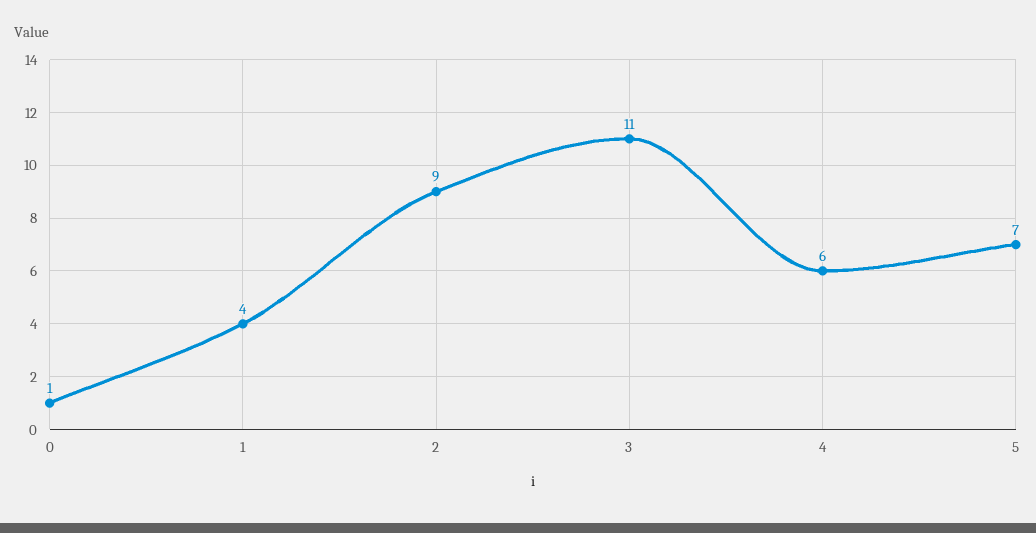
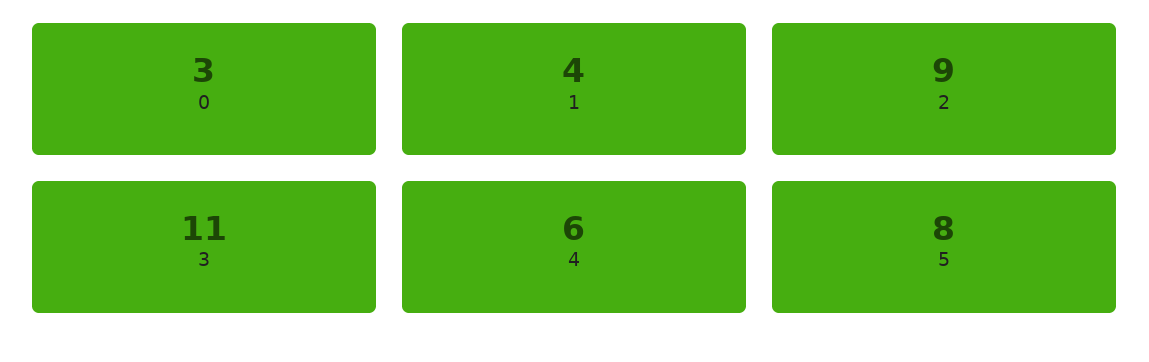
  {
-   "0": 1,
+   "0": 3,
    "1": 4,
    "2": 9,
    "3": 11,
    "4": 6,
-   "5": 7
+   "5": 8
  }

